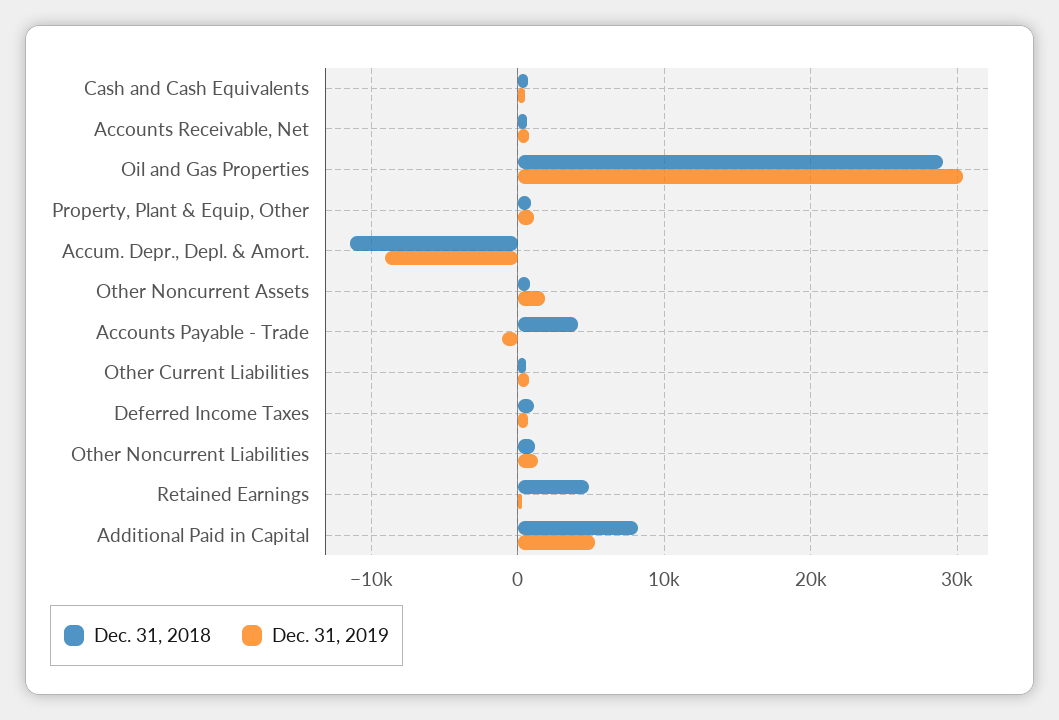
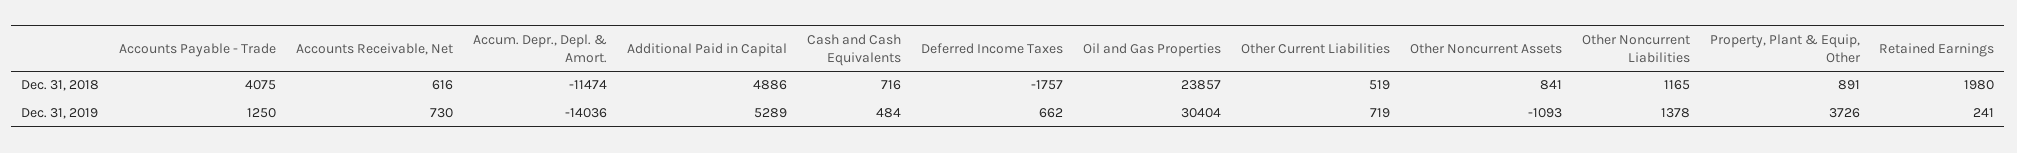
  {
    "Dec. 31, 2018": {
      "Cash and Cash Equivalents": 716,
      "Accounts Receivable, Net": 616,
-     "Oil and Gas Properties": 29000,
+     "Oil and Gas Properties": 23857,
      "Property, Plant & Equip, Other": 891,
      "Accum. Depr., Depl. & Amort.": -11474,
      "Other Noncurrent Assets": 841,
      "Accounts Payable - Trade": 4075,
      "Other Current Liabilities": 519,
-     "Deferred Income Taxes": 1000,
+     "Deferred Income Taxes": -1757,
      "Other Noncurrent Liabilities": 1165,
-     "Retained Earnings": 5000,
+     "Retained Earnings": 1980,
-     "Additional Paid in Capital": 8000
+     "Additional Paid in Capital": 4886
    },
    "Dec. 31, 2019": {
      "Cash and Cash Equivalents": 484,
      "Accounts Receivable, Net": 730,
      "Oil and Gas Properties": 30404,
-     "Property, Plant & Equip, Other": 1000,
+     "Property, Plant & Equip, Other": 3726,
-     "Accum. Depr., Depl. & Amort.": -9000,
+     "Accum. Depr., Depl. & Amort.": -14036,
-     "Other Noncurrent Assets": 2000,
+     "Other Noncurrent Assets": -1093,
-     "Accounts Payable - Trade": -1000,
+     "Accounts Payable - Trade": 1250,
      "Other Current Liabilities": 719,
      "Deferred Income Taxes": 662,
      "Other Noncurrent Liabilities": 1378,
      "Retained Earnings": 241,
      "Additional Paid in Capital": 5289
    }
  }

